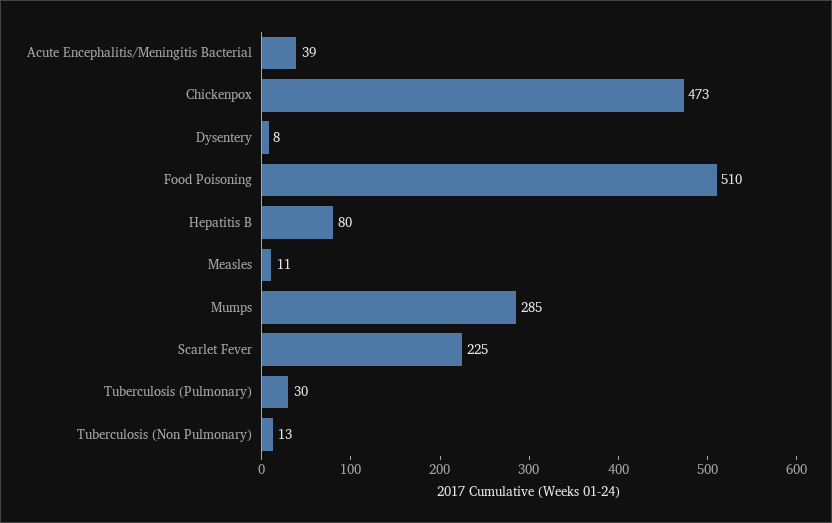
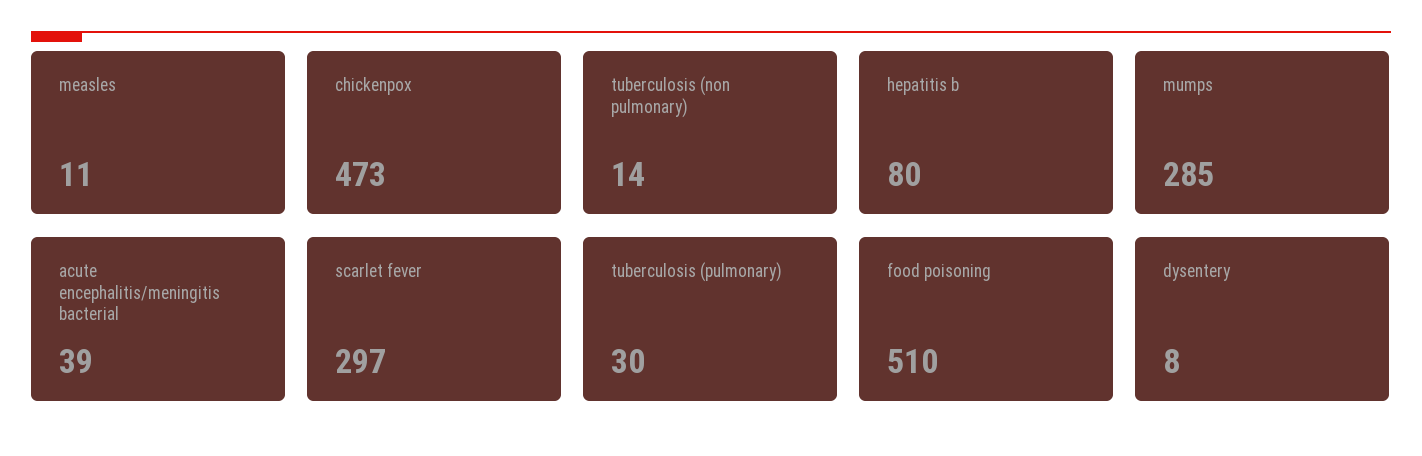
  {
    "Acute Encephalitis/Meningitis Bacterial": 39,
    "Chickenpox": 473,
    "Dysentery": 8,
    "Food Poisoning": 510,
    "Hepatitis B": 80,
    "Measles": 11,
    "Mumps": 285,
-   "Scarlet Fever": 225,
+   "Scarlet Fever": 297,
    "Tuberculosis (Pulmonary)": 30,
-   "Tuberculosis (Non Pulmonary)": 13
+   "Tuberculosis (Non Pulmonary)": 14
  }

